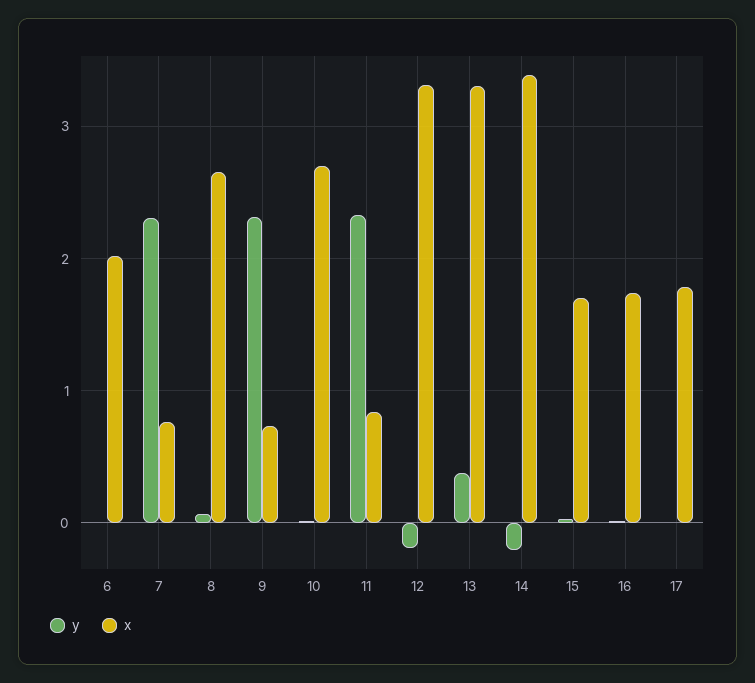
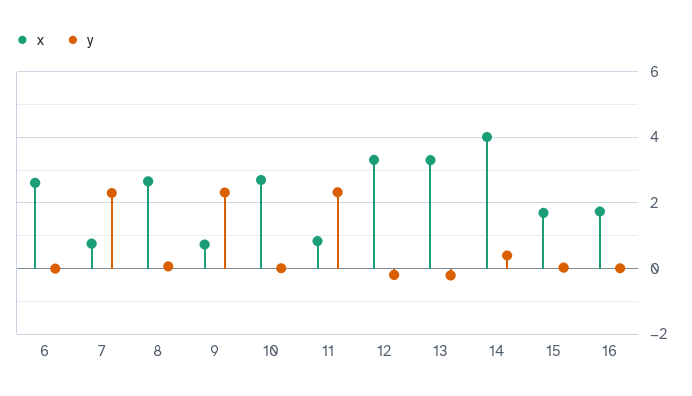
  {
    "y": {
      "6": 0,
      "7": 2.3,
      "8": 0.1,
      "9": 2.3,
      "10": 0,
      "11": 2.3,
      "12": -0.2,
-     "13": 0.4,
+     "13": -0.2,
-     "14": -0.2,
+     "14": 0.4,
      "15": 0,
-     "16": 0,
+     "16": 0
-     "17": 0
    },
    "x": {
-     "6": 2,
+     "6": 2.6,
      "7": 0.8,
      "8": 2.7,
      "9": 0.7,
      "10": 2.7,
      "11": 0.8,
      "12": 3.3,
      "13": 3.3,
-     "14": 3.4,
+     "14": 4,
      "15": 1.7,
-     "16": 1.7,
+     "16": 1.7
-     "17": 1.8
    }
  }

